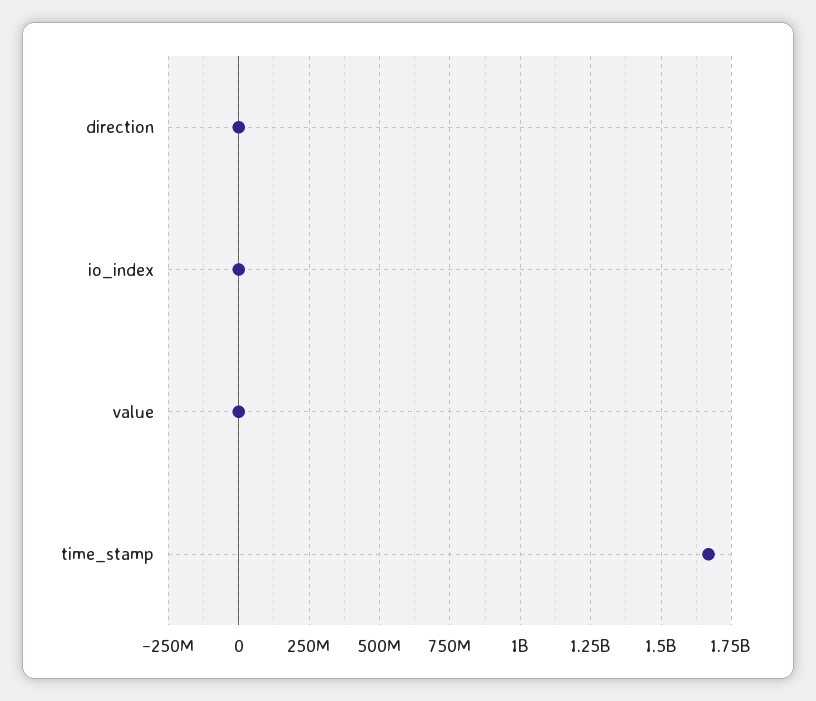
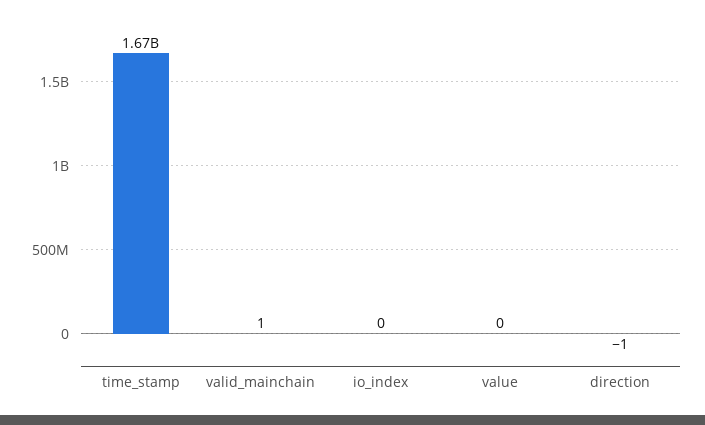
  {
    "direction": -1,
    "io_index": 0,
    "value": 0,
-   "time_stamp": 1670000000
+   "time_stamp": 1670000000,
+   "valid_mainchain": 1
  }

